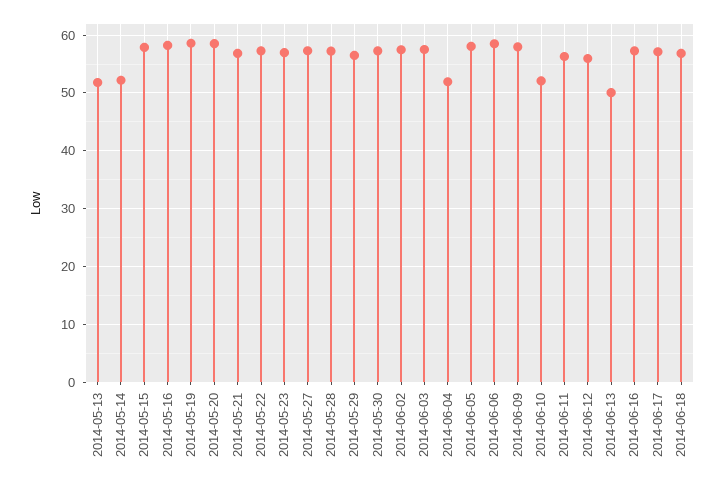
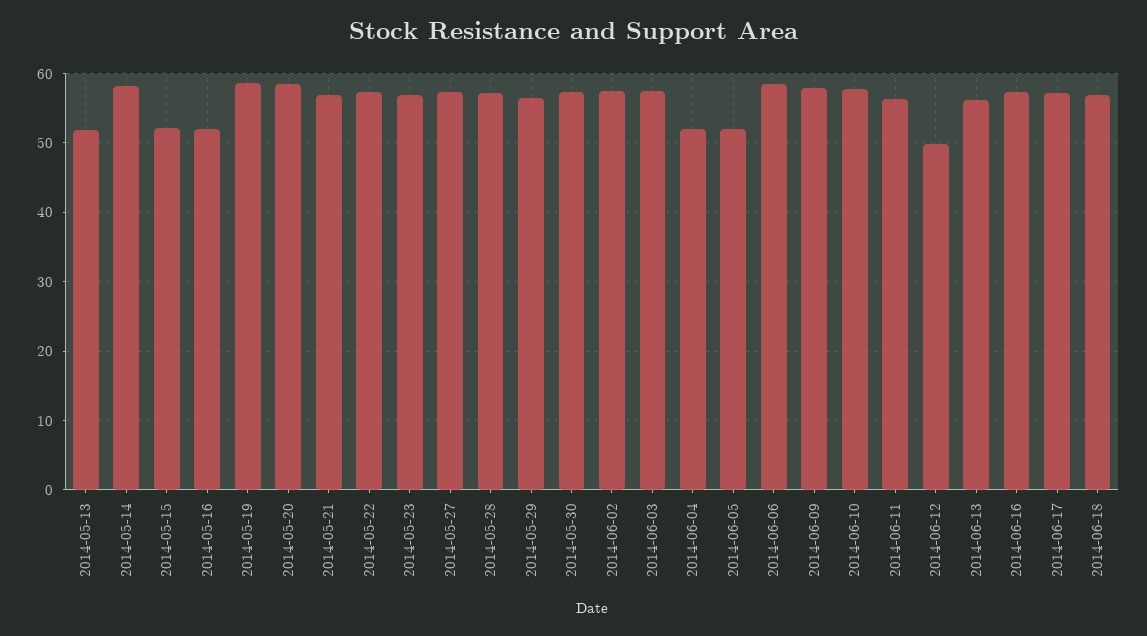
  {
    "2014-05-13": 52,
-   "2014-05-14": 52,
+   "2014-05-14": 58,
-   "2014-05-15": 58,
+   "2014-05-15": 52,
-   "2014-05-16": 58,
+   "2014-05-16": 52,
    "2014-05-19": 59,
    "2014-05-20": 59,
    "2014-05-21": 57,
    "2014-05-22": 57,
    "2014-05-23": 57,
    "2014-05-27": 57,
    "2014-05-28": 57,
    "2014-05-29": 57,
    "2014-05-30": 57,
    "2014-06-02": 57,
    "2014-06-03": 58,
    "2014-06-04": 52,
-   "2014-06-05": 58,
+   "2014-06-05": 52,
    "2014-06-06": 59,
    "2014-06-09": 58,
-   "2014-06-10": 52,
+   "2014-06-10": 58,
    "2014-06-11": 56,
-   "2014-06-12": 56,
+   "2014-06-12": 50,
-   "2014-06-13": 50,
+   "2014-06-13": 56,
    "2014-06-16": 57,
    "2014-06-17": 57,
    "2014-06-18": 57
  }

